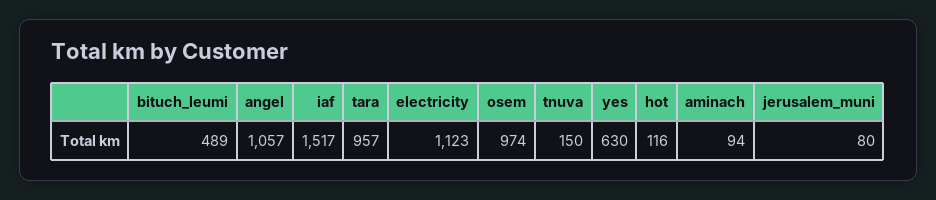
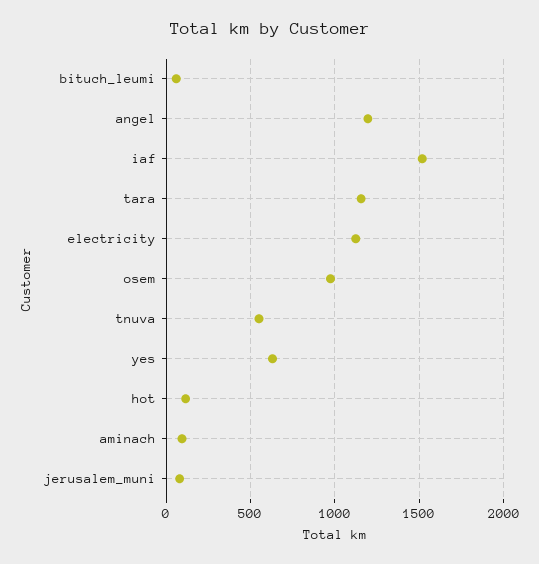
  {
-   "bituch_leumi": 489,
+   "bituch_leumi": 50,
-   "angel": 1057,
+   "angel": 1200,
    "iaf": 1517,
-   "tara": 957,
+   "tara": 1150,
    "electricity": 1123,
    "osem": 974,
-   "tnuva": 150,
+   "tnuva": 550,
    "yes": 630,
    "hot": 116,
    "aminach": 94,
    "jerusalem_muni": 80
  }

